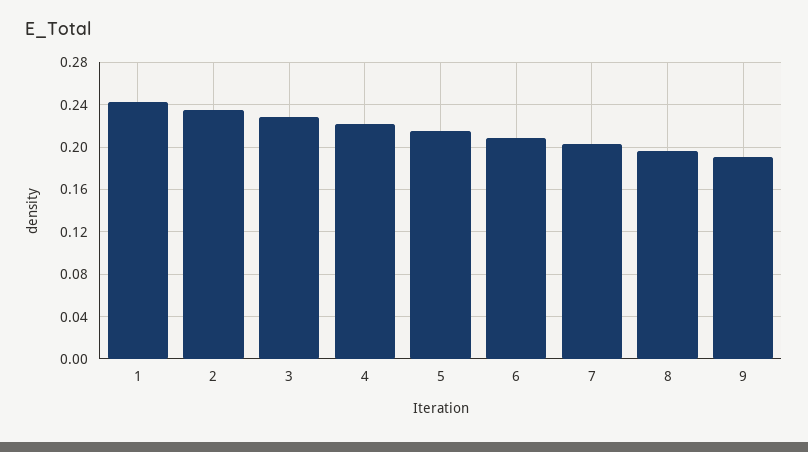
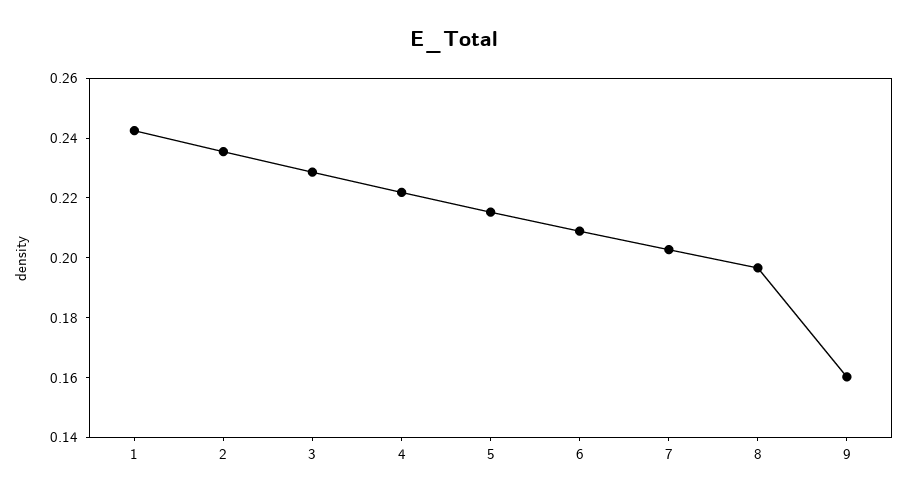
  {
    "1": 0.245,
    "2": 0.235,
    "3": 0.23,
    "4": 0.22,
    "5": 0.215,
    "6": 0.21,
    "7": 0.205,
    "8": 0.195,
-   "9": 0.19
+   "9": 0.16
  }

